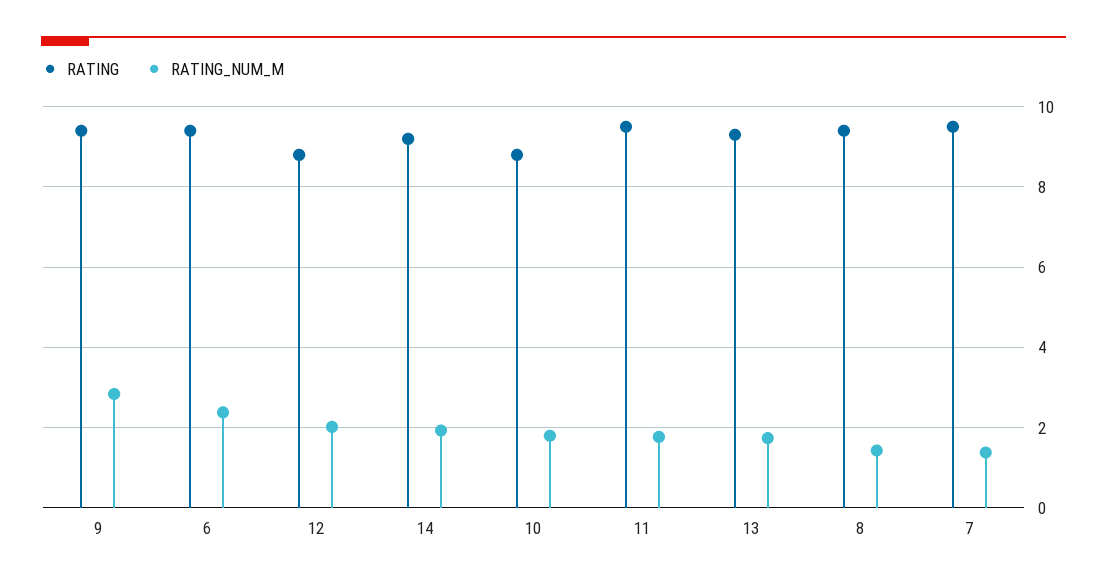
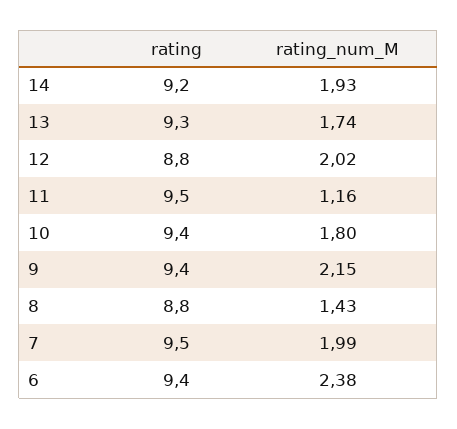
  {
    "RATING": {
      "9": 9.4,
      "6": 9.4,
      "12": 8.8,
      "14": 9.2,
-     "10": 8.8,
+     "10": 9.4,
      "11": 9.5,
      "13": 9.3,
-     "8": 9.4,
+     "8": 8.8,
      "7": 9.5
    },
    "RATING_NUM_M": {
-     "9": 2.8,
+     "9": 2.15,
      "6": 2.38,
      "12": 2.02,
      "14": 1.93,
      "10": 1.8,
-     "11": 1.8,
+     "11": 1.16,
      "13": 1.74,
      "8": 1.43,
-     "7": 1.4
+     "7": 1.99
    }
  }

